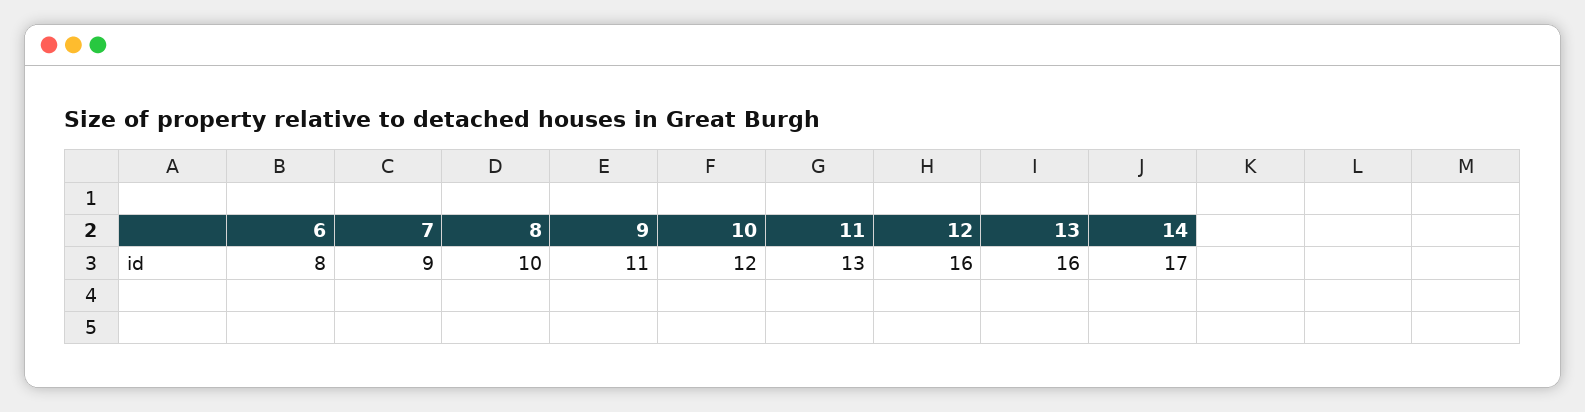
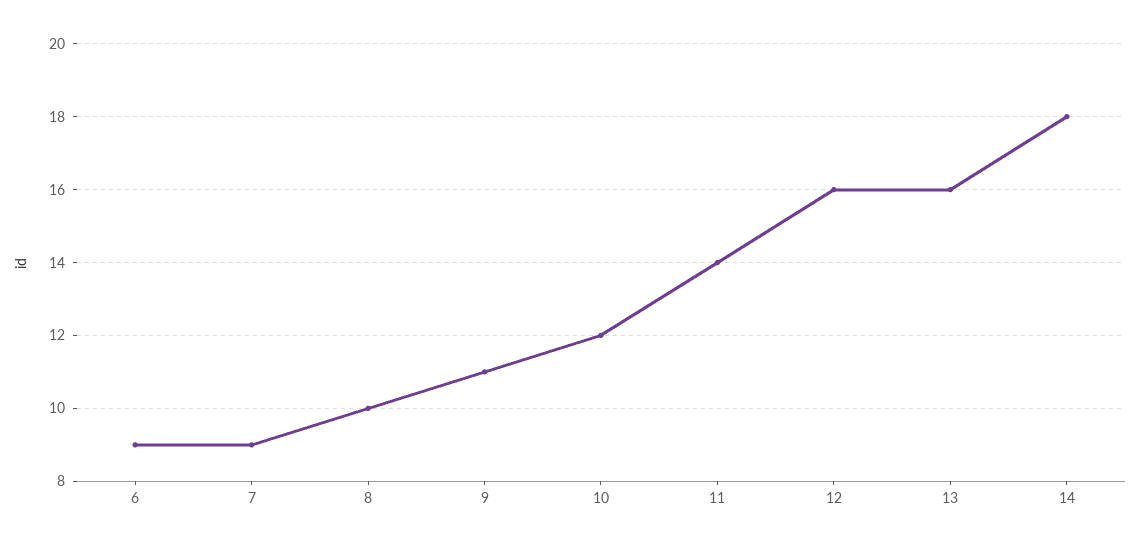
  {
-   "6": 8,
+   "6": 9,
    "7": 9,
    "8": 10,
    "9": 11,
    "10": 12,
-   "11": 13,
+   "11": 14,
    "12": 16,
    "13": 16,
-   "14": 17
+   "14": 18
  }

